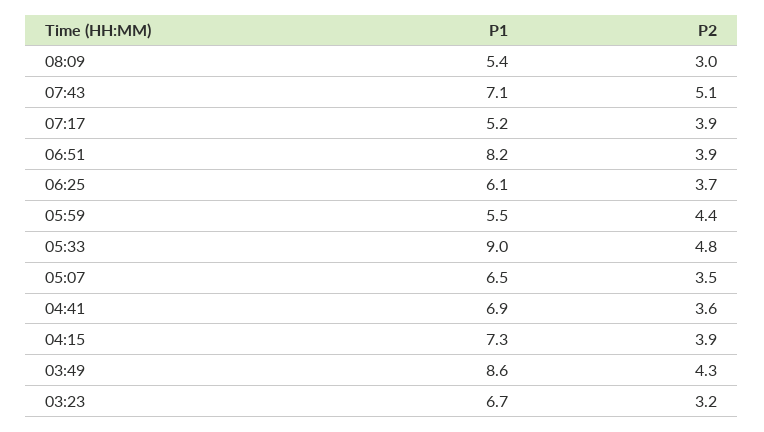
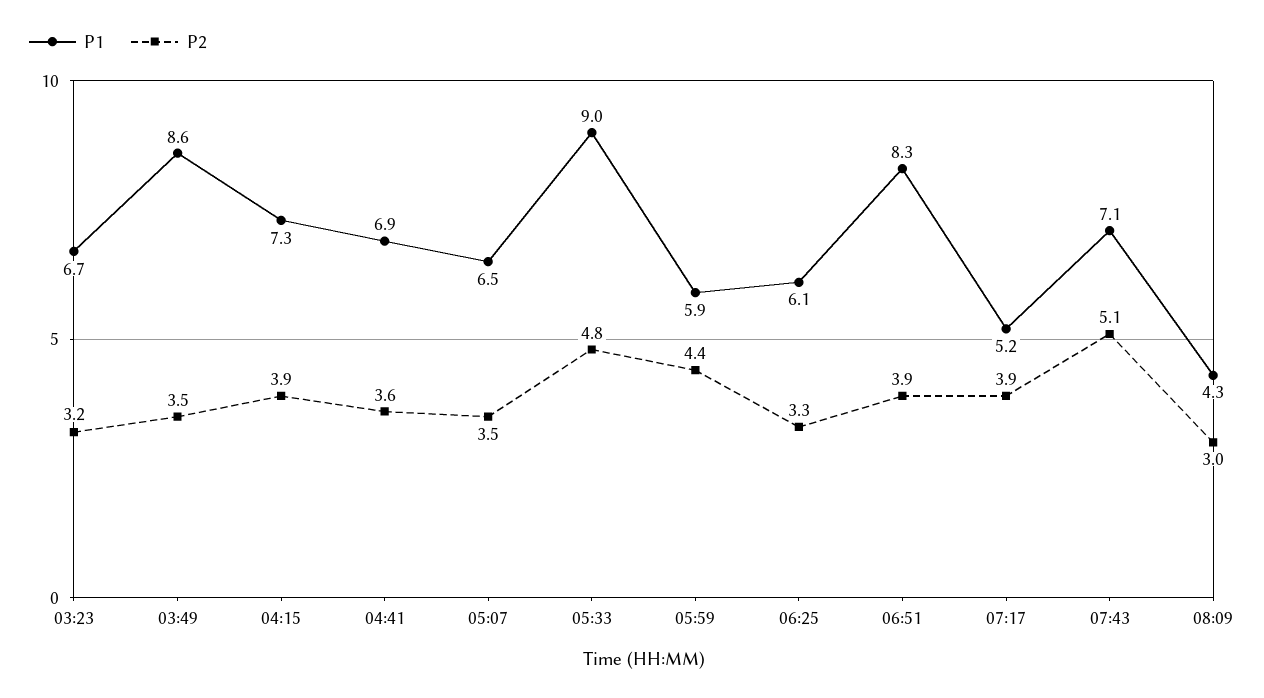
  {
    "P1": {
-     "08:09": 5.4,
+     "08:09": 4.3,
      "07:43": 7.1,
      "07:17": 5.2,
-     "06:51": 8.2,
+     "06:51": 8.3,
      "06:25": 6.1,
-     "05:59": 5.5,
+     "05:59": 5.9,
      "05:33": 9,
      "05:07": 6.5,
      "04:41": 6.9,
      "04:15": 7.3,
      "03:49": 8.6,
      "03:23": 6.7
    },
    "P2": {
      "08:09": 3,
      "07:43": 5.1,
      "07:17": 3.9,
      "06:51": 3.9,
-     "06:25": 3.7,
+     "06:25": 3.3,
      "05:59": 4.4,
      "05:33": 4.8,
      "05:07": 3.5,
      "04:41": 3.6,
      "04:15": 3.9,
-     "03:49": 4.3,
+     "03:49": 3.5,
      "03:23": 3.2
    }
  }

